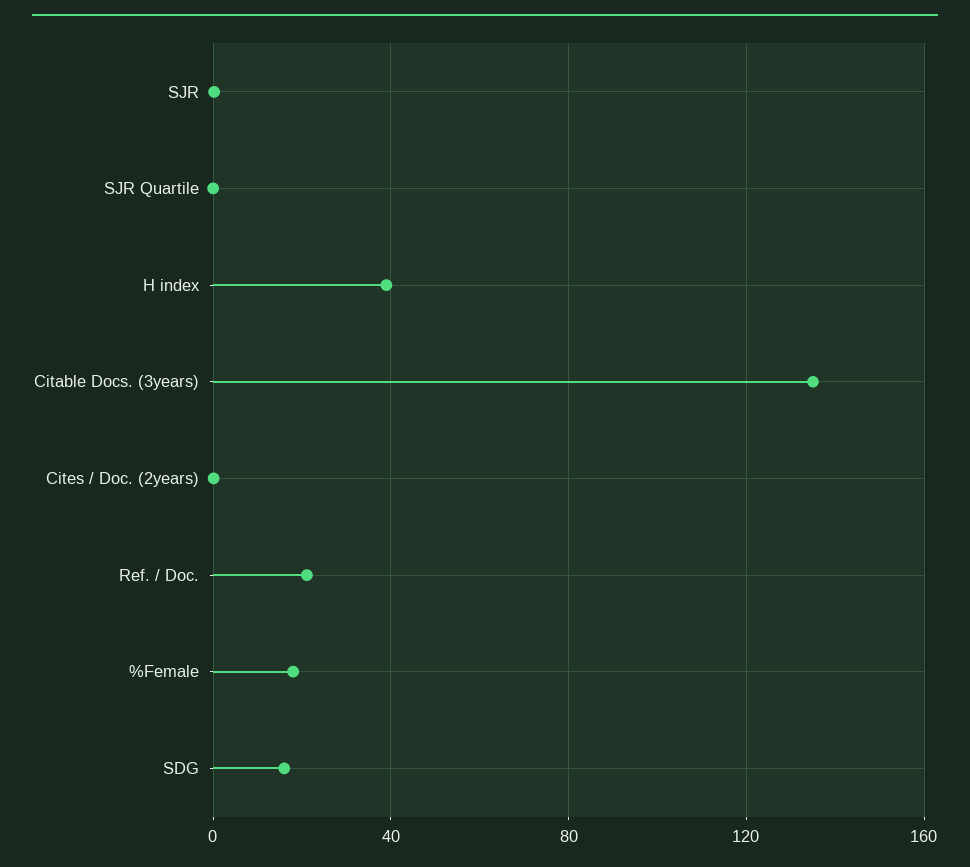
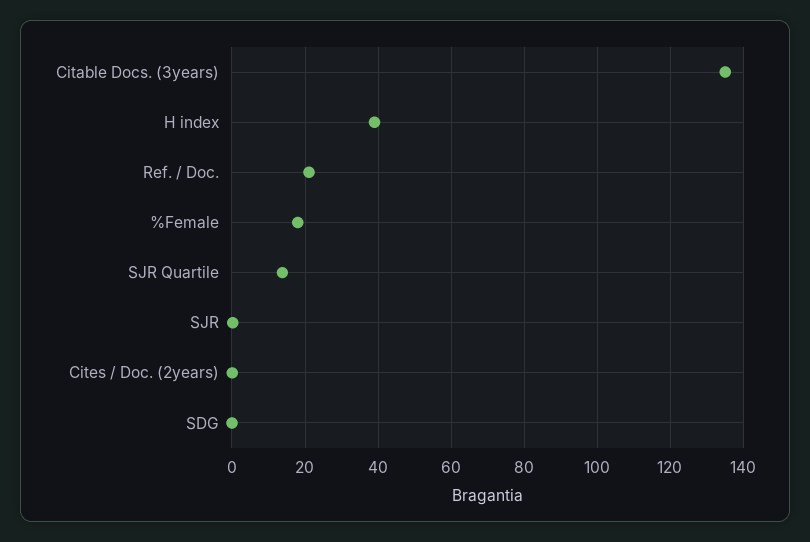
  {
    "SJR": 0,
-   "SJR Quartile": 0,
+   "SJR Quartile": 14,
    "H index": 40,
    "Citable Docs. (3years)": 136,
    "Cites / Doc. (2years)": 0,
    "Ref. / Doc.": 22,
    "%Female": 18,
-   "SDG": 15
+   "SDG": 0
  }

